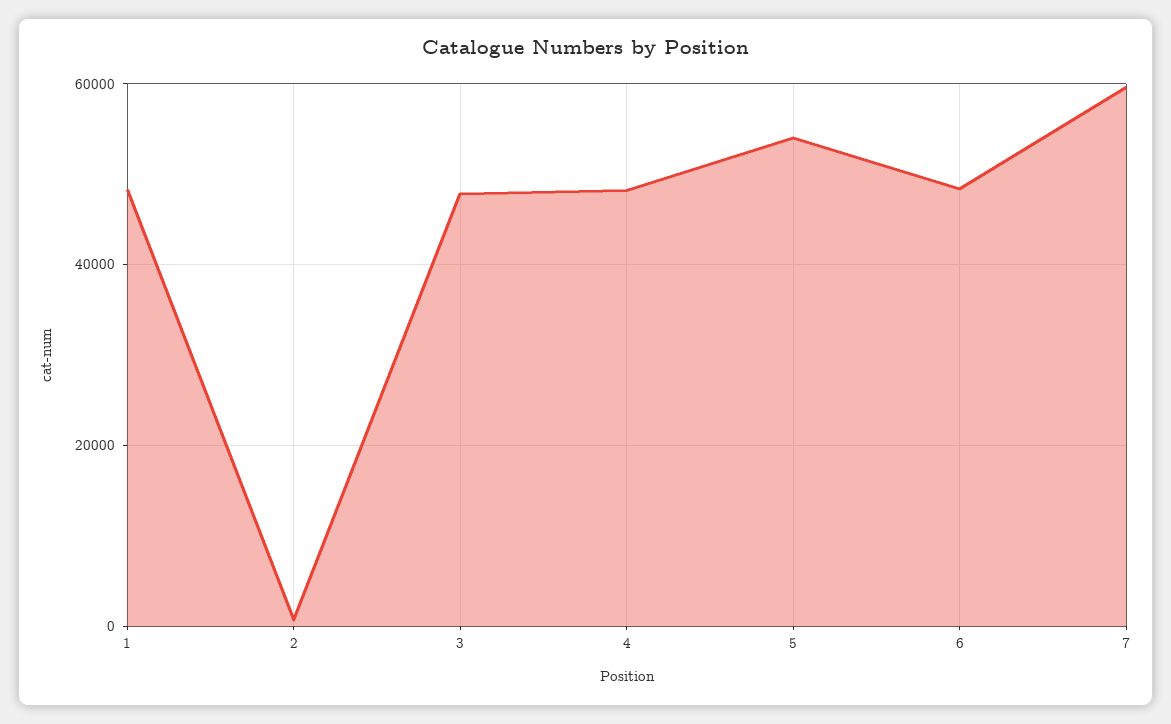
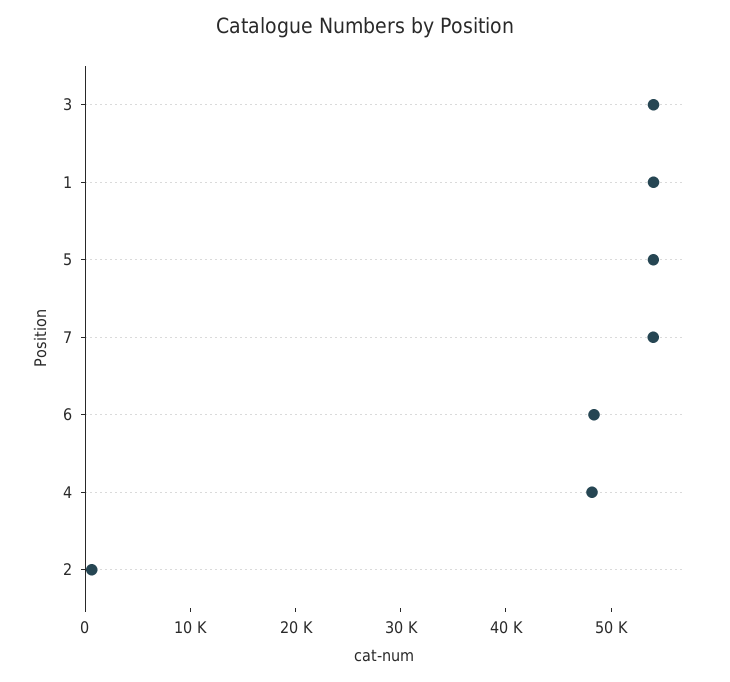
  {
-   "1": 48000,
+   "1": 54000,
    "2": 0,
-   "3": 48000,
+   "3": 54000,
    "4": 48000,
    "5": 54000,
    "6": 48000,
-   "7": 60000
+   "7": 54000
  }

